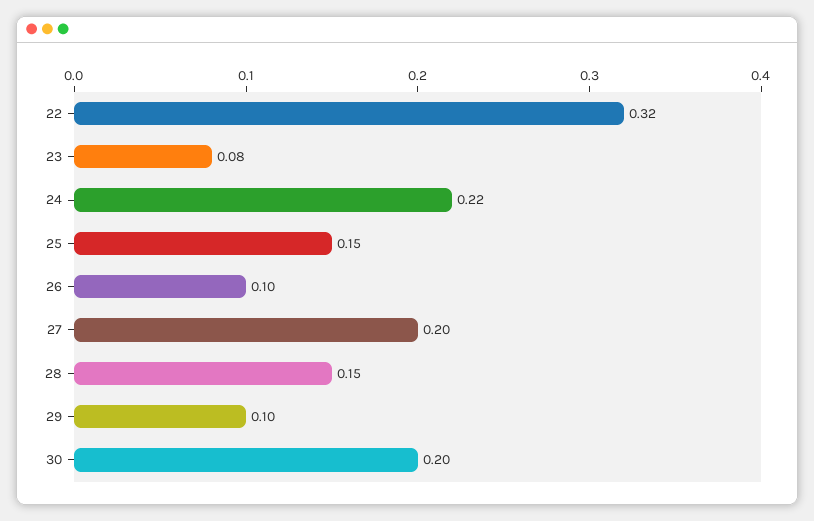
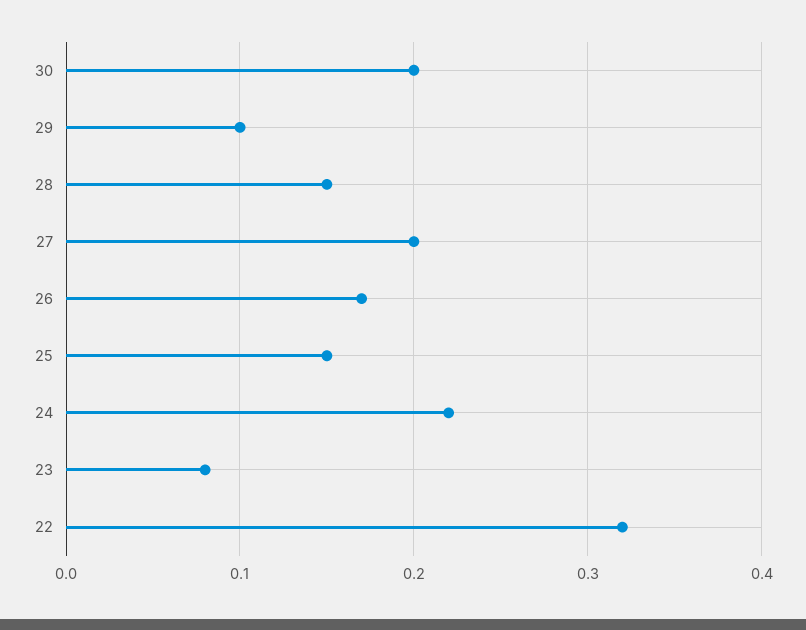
  {
    "22": 0.32,
    "23": 0.08,
    "24": 0.22,
    "25": 0.15,
-   "26": 0.1,
+   "26": 0.17,
    "27": 0.2,
    "28": 0.15,
    "29": 0.1,
    "30": 0.2
  }

